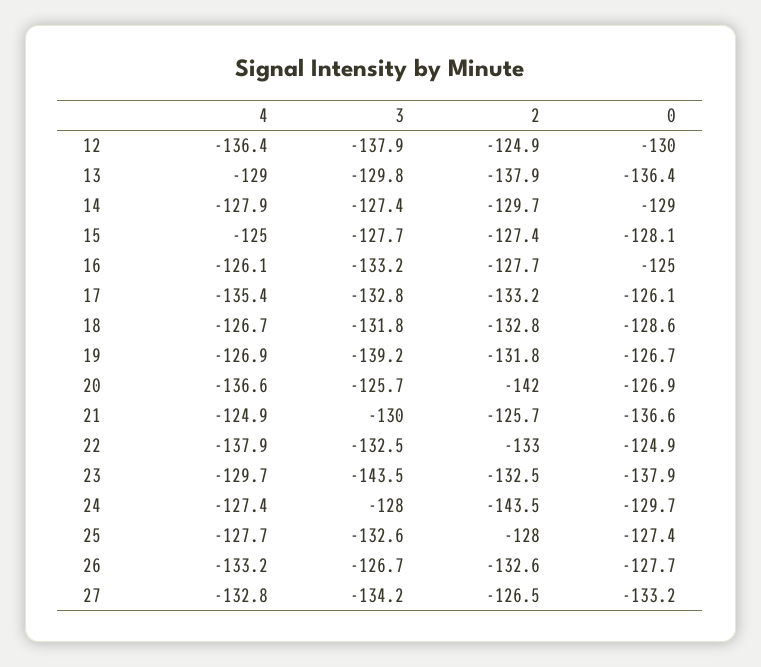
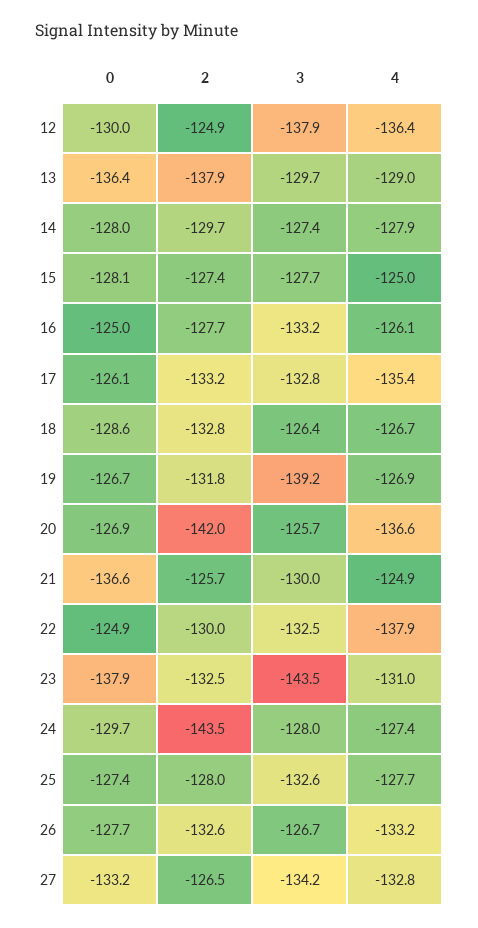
  {
    "4": {
      "12": -136.4,
      "13": -129,
      "14": -127.9,
      "15": -125,
      "16": -126.1,
      "17": -135.4,
      "18": -126.7,
      "19": -126.9,
      "20": -136.6,
      "21": -124.9,
      "22": -137.9,
-     "23": -129.7,
+     "23": -131,
      "24": -127.4,
      "25": -127.7,
      "26": -133.2,
      "27": -132.8
    },
    "3": {
      "12": -137.9,
-     "13": -129.8,
+     "13": -129.7,
      "14": -127.4,
      "15": -127.7,
      "16": -133.2,
      "17": -132.8,
-     "18": -131.8,
+     "18": -126.4,
      "19": -139.2,
      "20": -125.7,
      "21": -130,
      "22": -132.5,
      "23": -143.5,
      "24": -128,
      "25": -132.6,
      "26": -126.7,
      "27": -134.2
    },
    "2": {
      "12": -124.9,
      "13": -137.9,
      "14": -129.7,
      "15": -127.4,
      "16": -127.7,
      "17": -133.2,
      "18": -132.8,
      "19": -131.8,
      "20": -142,
      "21": -125.7,
-     "22": -133,
+     "22": -130,
      "23": -132.5,
      "24": -143.5,
      "25": -128,
      "26": -132.6,
      "27": -126.5
    },
    "0": {
      "12": -130,
      "13": -136.4,
-     "14": -129,
+     "14": -128,
      "15": -128.1,
      "16": -125,
      "17": -126.1,
      "18": -128.6,
      "19": -126.7,
      "20": -126.9,
      "21": -136.6,
      "22": -124.9,
      "23": -137.9,
      "24": -129.7,
      "25": -127.4,
      "26": -127.7,
      "27": -133.2
    }
  }

